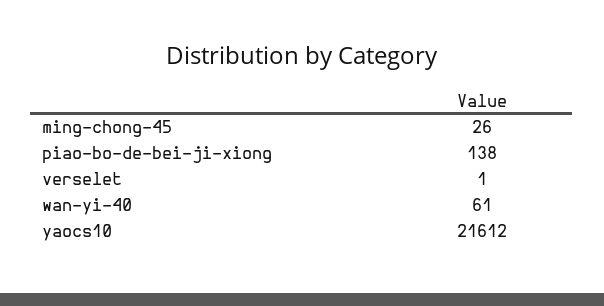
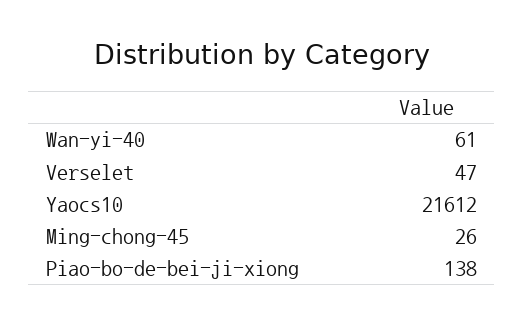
  {
    "ming-chong-45": 26,
    "piao-bo-de-bei-ji-xiong": 138,
-   "verselet": 1,
+   "verselet": 47,
    "wan-yi-40": 61,
    "yaocs10": 21612
  }

